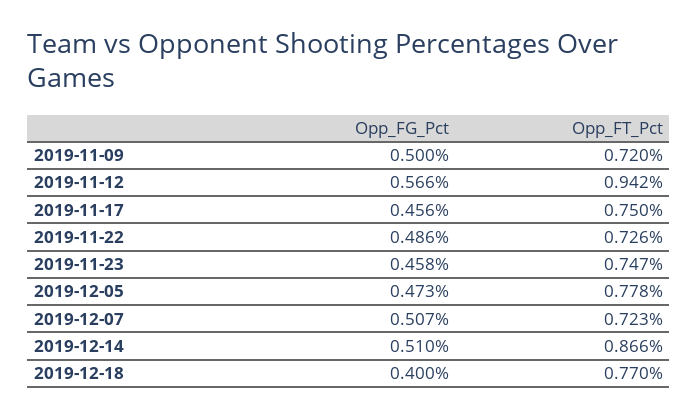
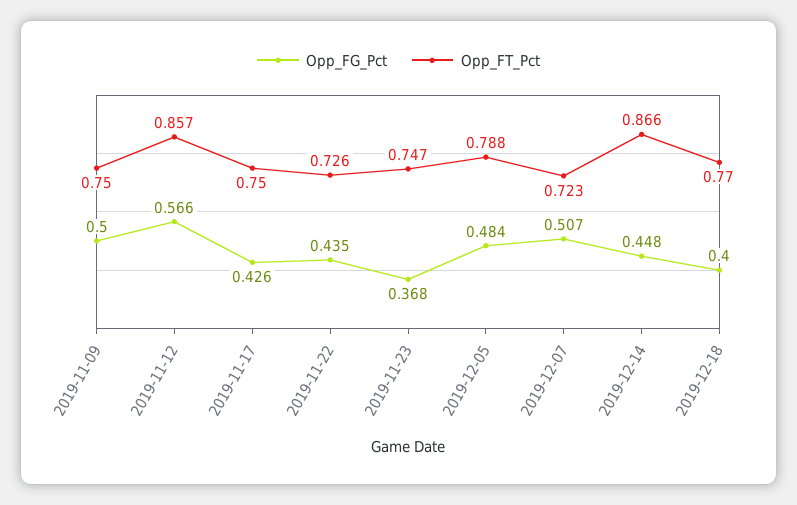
  {
    "Opp_FG_Pct": {
      "2019-11-09": 0.5,
      "2019-11-12": 0.566,
-     "2019-11-17": 0.456,
+     "2019-11-17": 0.426,
-     "2019-11-22": 0.486,
+     "2019-11-22": 0.435,
-     "2019-11-23": 0.458,
+     "2019-11-23": 0.368,
-     "2019-12-05": 0.473,
+     "2019-12-05": 0.484,
      "2019-12-07": 0.507,
-     "2019-12-14": 0.51,
+     "2019-12-14": 0.448,
      "2019-12-18": 0.4
    },
    "Opp_FT_Pct": {
-     "2019-11-09": 0.72,
+     "2019-11-09": 0.75,
-     "2019-11-12": 0.942,
+     "2019-11-12": 0.857,
      "2019-11-17": 0.75,
      "2019-11-22": 0.726,
      "2019-11-23": 0.747,
-     "2019-12-05": 0.778,
+     "2019-12-05": 0.788,
      "2019-12-07": 0.723,
      "2019-12-14": 0.866,
      "2019-12-18": 0.77
    }
  }

